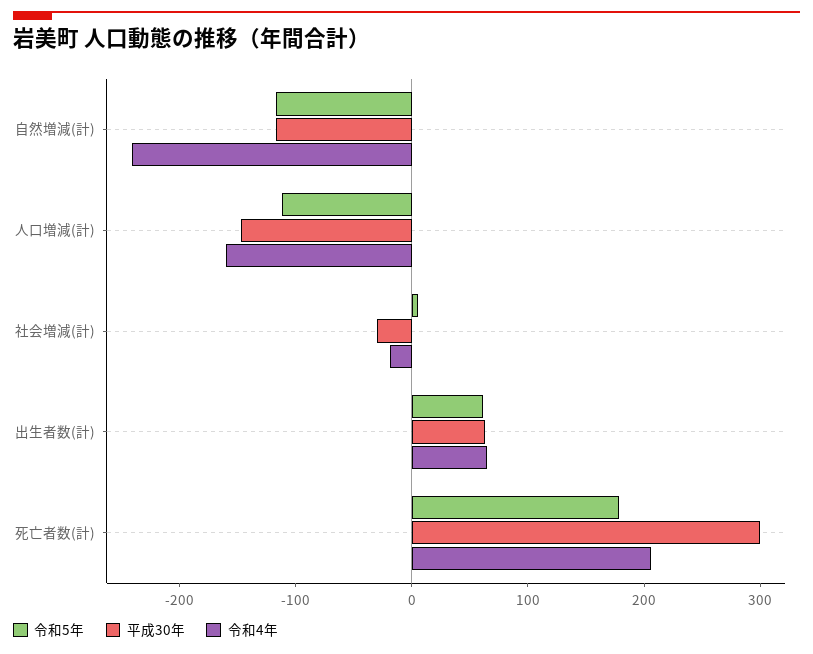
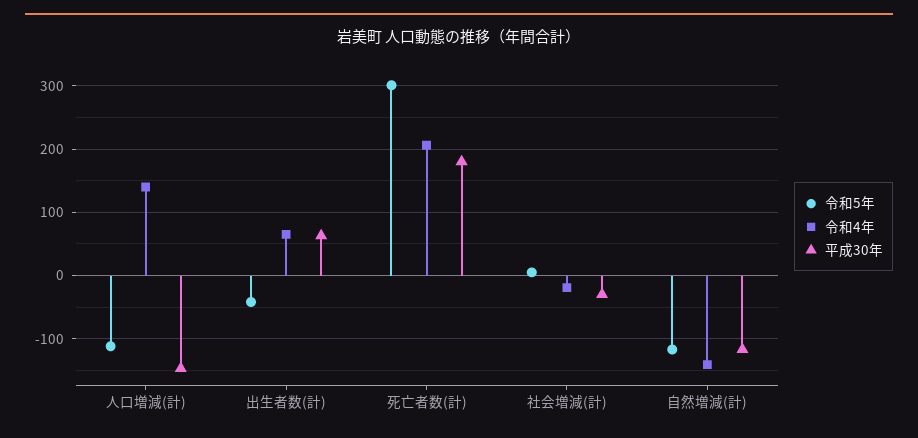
  {
    "令和5年": {
      "自然増減(計)": -120,
      "人口増減(計)": -110,
      "社会増減(計)": 10,
-     "出生者数(計)": 60,
+     "出生者数(計)": -40,
-     "死亡者数(計)": 180
+     "死亡者数(計)": 300
    },
    "平成30年": {
      "自然増減(計)": -120,
      "人口増減(計)": -150,
      "社会増減(計)": -30,
      "出生者数(計)": 60,
-     "死亡者数(計)": 300
+     "死亡者数(計)": 180
    },
    "令和4年": {
-     "自然増減(計)": -240,
+     "自然増減(計)": -140,
-     "人口増減(計)": -160,
+     "人口増減(計)": 140,
      "社会増減(計)": -20,
      "出生者数(計)": 70,
      "死亡者数(計)": 210
    }
  }

